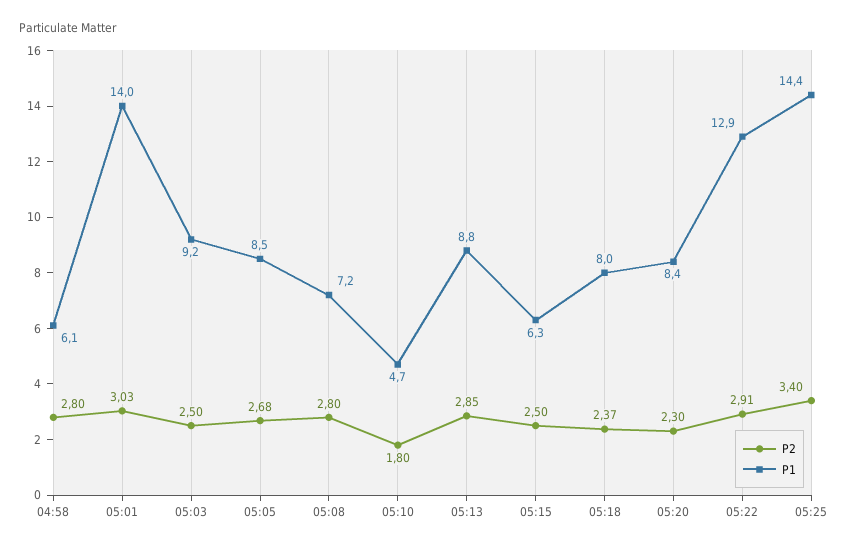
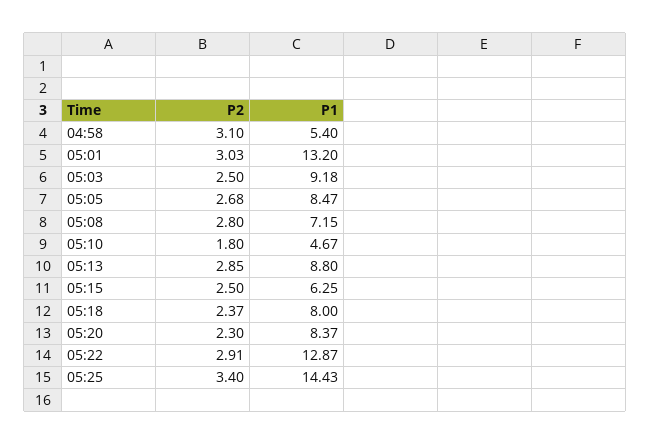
  {
    "P2": {
-     "04:58": 2.8,
+     "04:58": 3.1,
      "05:01": 3.03,
      "05:03": 2.5,
      "05:05": 2.68,
      "05:08": 2.8,
      "05:10": 1.8,
      "05:13": 2.85,
      "05:15": 2.5,
      "05:18": 2.37,
      "05:20": 2.3,
      "05:22": 2.91,
      "05:25": 3.4
    },
    "P1": {
-     "04:58": 6.1,
+     "04:58": 5.4,
-     "05:01": 14,
+     "05:01": 13.2,
      "05:03": 9.18,
      "05:05": 8.47,
      "05:08": 7.15,
      "05:10": 4.67,
      "05:13": 8.8,
      "05:15": 6.25,
      "05:18": 8,
      "05:20": 8.37,
      "05:22": 12.87,
      "05:25": 14.43
    }
  }

